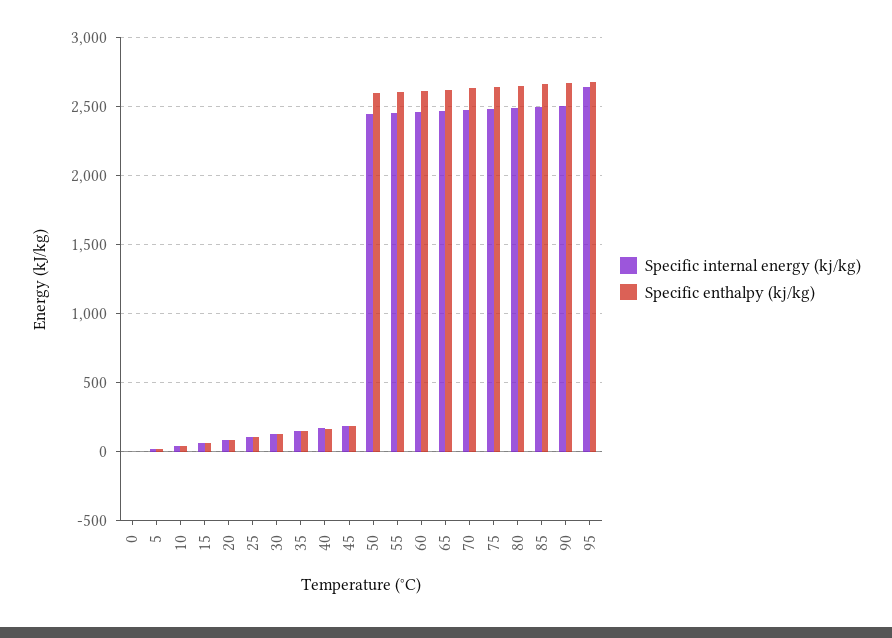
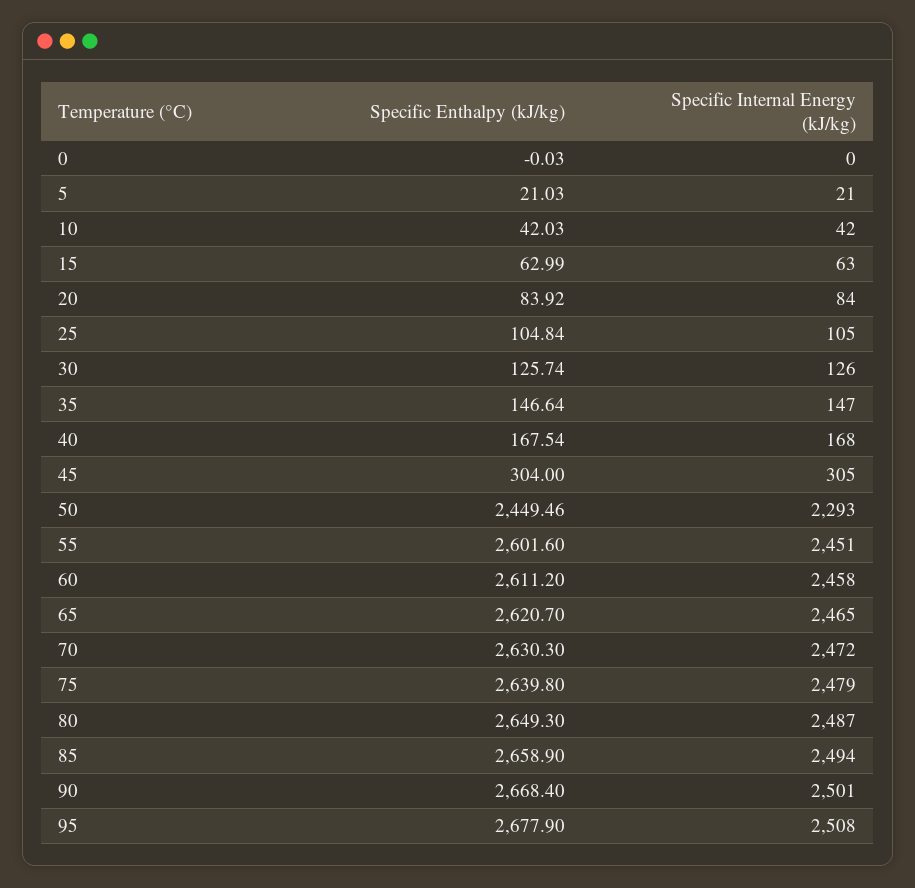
  {
    "Specific internal energy (kj/kg)": {
      "0": 0,
      "5": 21,
      "10": 42,
      "15": 63,
      "20": 84,
      "25": 105,
      "30": 126,
      "35": 147,
      "40": 168,
-     "45": 200,
+     "45": 305,
-     "50": 2450,
+     "50": 2293,
      "55": 2451,
      "60": 2458,
      "65": 2465,
      "70": 2472,
      "75": 2479,
      "80": 2487,
      "85": 2494,
      "90": 2501,
-     "95": 2650
+     "95": 2508
    },
    "Specific enthalpy (kj/kg)": {
      "0": -0.03,
      "5": 21.03,
      "10": 42.03,
      "15": 62.99,
      "20": 83.92,
      "25": 104.84,
      "30": 125.74,
      "35": 146.64,
      "40": 167.54,
-     "45": 200,
+     "45": 304,
-     "50": 2600,
+     "50": 2449.46,
      "55": 2601.6,
      "60": 2611.2,
      "65": 2620.7,
      "70": 2630.3,
      "75": 2639.8,
      "80": 2649.3,
      "85": 2658.9,
      "90": 2668.4,
      "95": 2677.9
    }
  }

